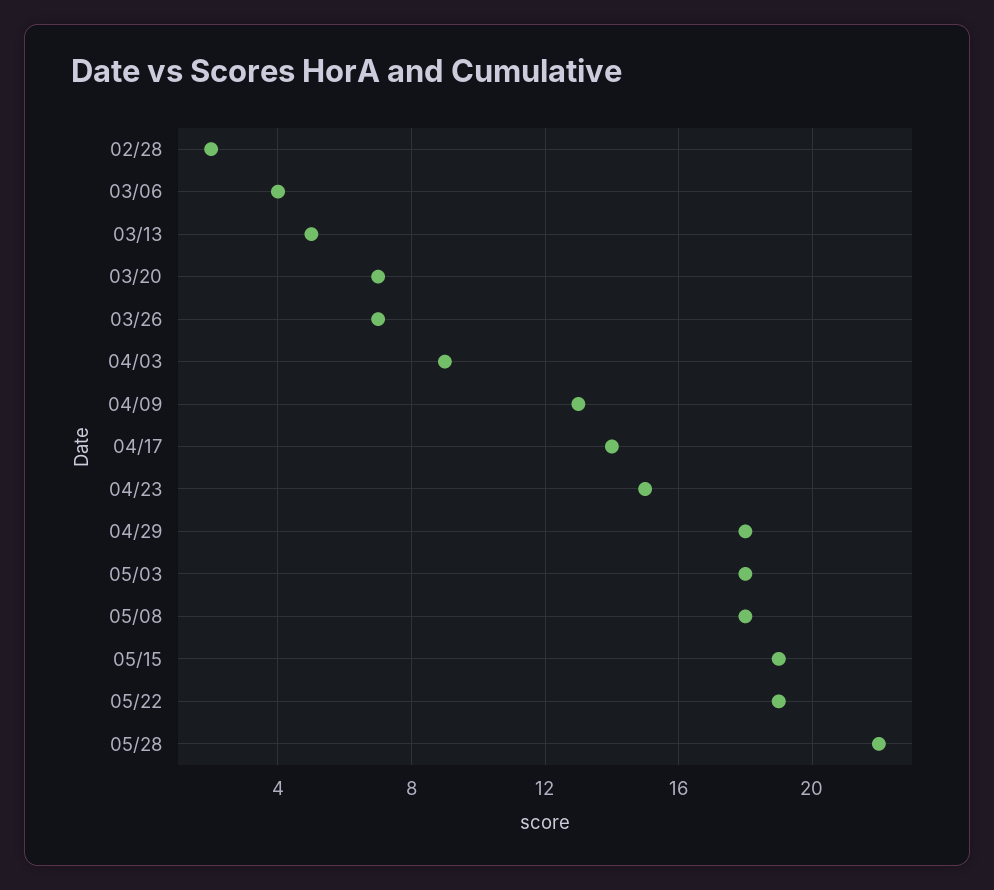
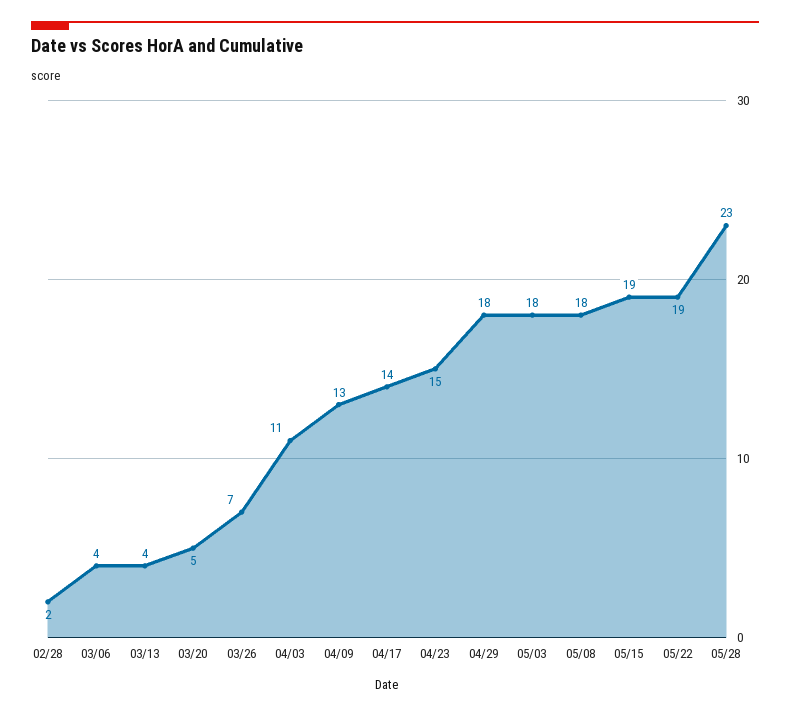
  {
    "02/28": 2,
    "03/06": 4,
-   "03/13": 5,
+   "03/13": 4,
-   "03/20": 7,
+   "03/20": 5,
    "03/26": 7,
-   "04/03": 9,
+   "04/03": 11,
    "04/09": 13,
    "04/17": 14,
    "04/23": 15,
    "04/29": 18,
    "05/03": 18,
    "05/08": 18,
    "05/15": 19,
    "05/22": 19,
-   "05/28": 22
+   "05/28": 23
  }

